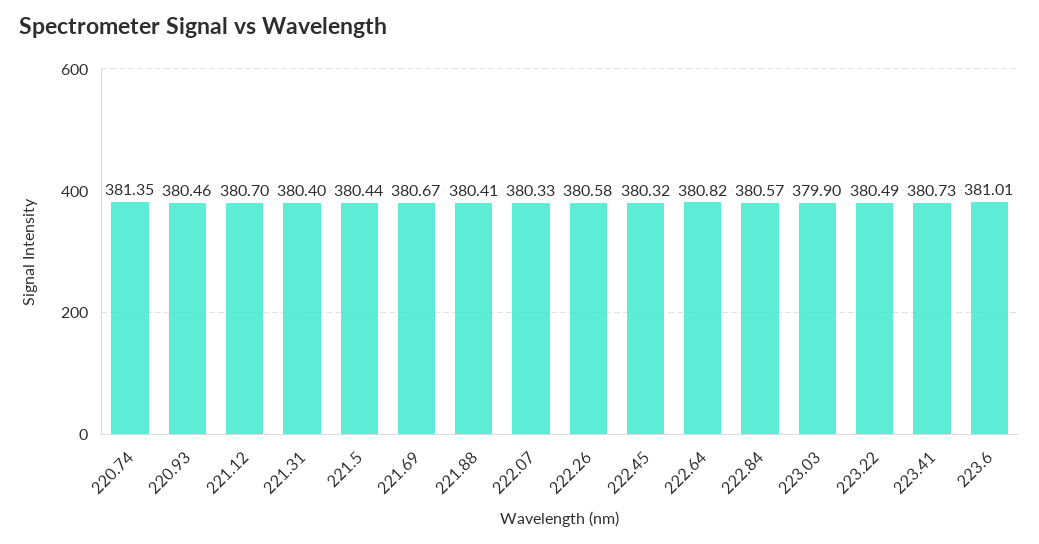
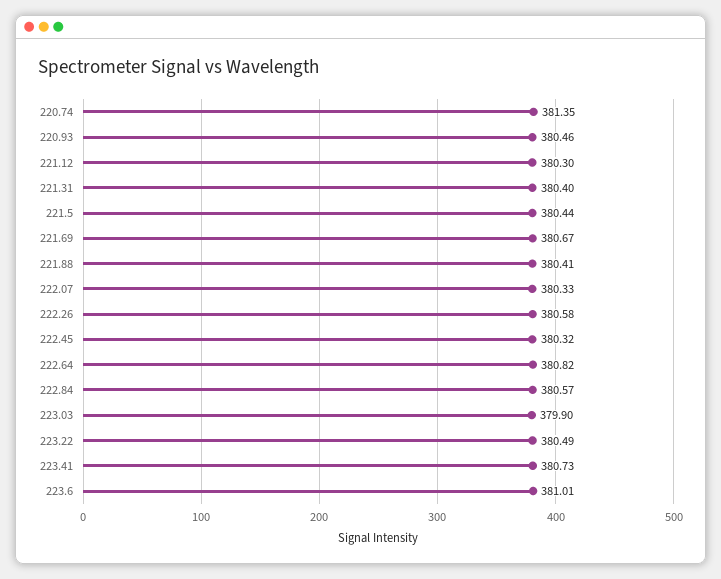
  {
    "220.74": 381.35,
    "220.93": 380.46,
-   "221.12": 380.7,
+   "221.12": 380.3,
    "221.31": 380.4,
    "221.5": 380.44,
    "221.69": 380.67,
    "221.88": 380.41,
    "222.07": 380.33,
    "222.26": 380.58,
    "222.45": 380.32,
    "222.64": 380.82,
    "222.84": 380.57,
    "223.03": 379.9,
    "223.22": 380.49,
    "223.41": 380.73,
    "223.6": 381.01
  }

